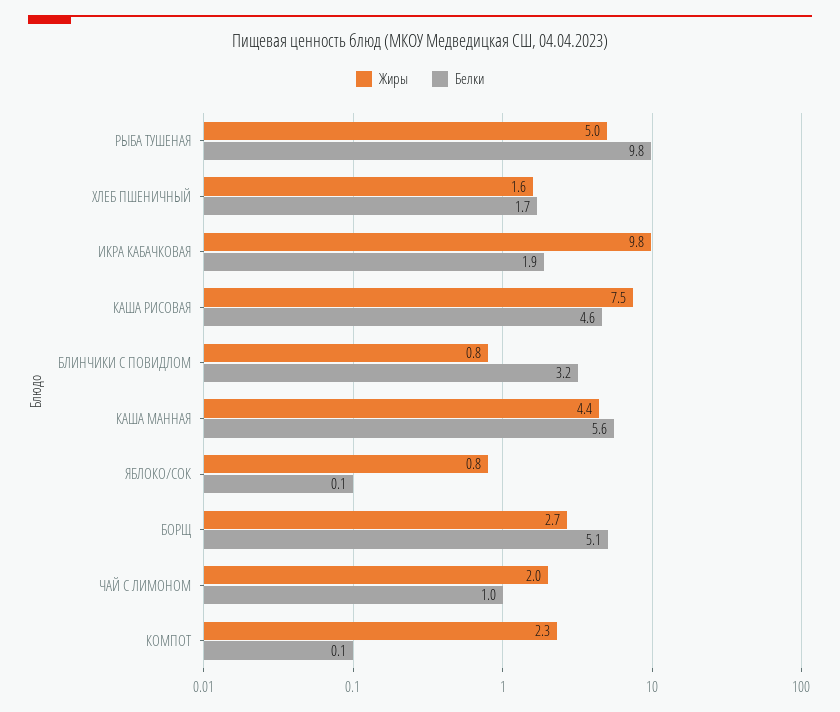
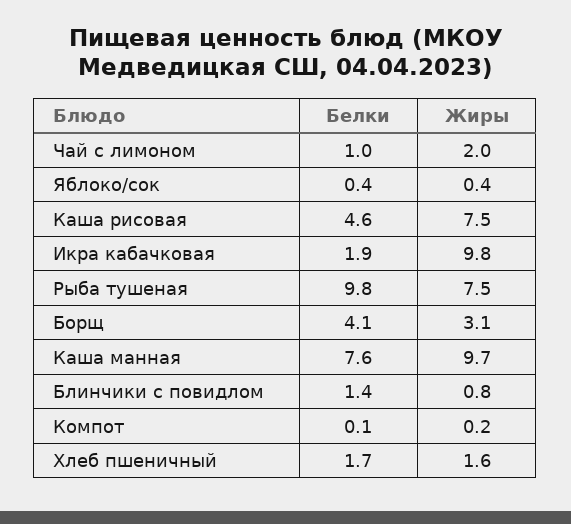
  {
    "Жиры": {
-     "РЫБА ТУШЕНАЯ": 5,
+     "РЫБА ТУШЕНАЯ": 7.5,
      "ХЛЕБ ПШЕНИЧНЫЙ": 1.6,
      "ИКРА КАБАЧКОВАЯ": 9.8,
      "КАША РИСОВАЯ": 7.5,
      "БЛИНЧИКИ С ПОВИДЛОМ": 0.8,
-     "КАША МАННАЯ": 4.4,
+     "КАША МАННАЯ": 9.7,
-     "ЯБЛОКО/СОК": 0.8,
+     "ЯБЛОКО/СОК": 0.4,
-     "БОРЩ": 2.7,
+     "БОРЩ": 3.1,
      "ЧАЙ С ЛИМОНОМ": 2,
-     "КОМПОТ": 2.3
+     "КОМПОТ": 0.2
    },
    "Белки": {
      "РЫБА ТУШЕНАЯ": 9.8,
      "ХЛЕБ ПШЕНИЧНЫЙ": 1.7,
      "ИКРА КАБАЧКОВАЯ": 1.9,
      "КАША РИСОВАЯ": 4.6,
-     "БЛИНЧИКИ С ПОВИДЛОМ": 3.2,
+     "БЛИНЧИКИ С ПОВИДЛОМ": 1.4,
-     "КАША МАННАЯ": 5.6,
+     "КАША МАННАЯ": 7.6,
-     "ЯБЛОКО/СОК": 0.1,
+     "ЯБЛОКО/СОК": 0.4,
-     "БОРЩ": 5.1,
+     "БОРЩ": 4.1,
      "ЧАЙ С ЛИМОНОМ": 1,
      "КОМПОТ": 0.1
    }
  }

